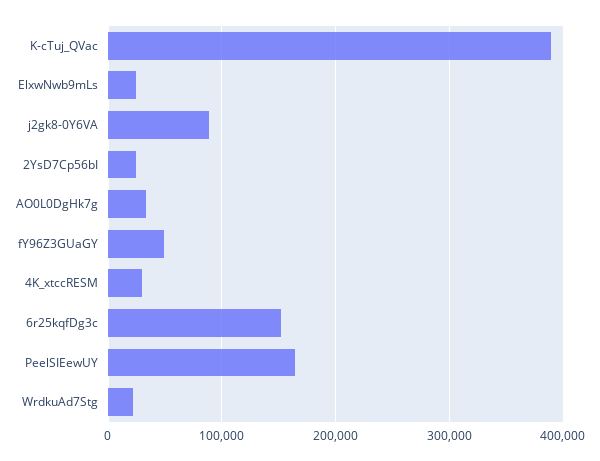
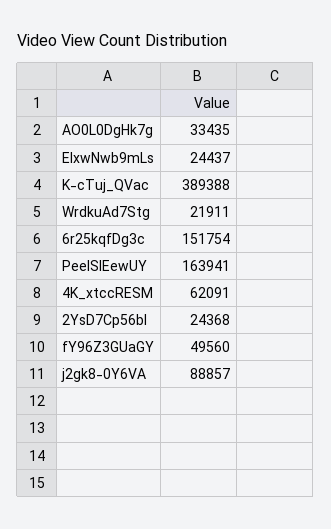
  {
    "K-cTuj_QVac": 389388,
    "ElxwNwb9mLs": 24437,
    "j2gk8-0Y6VA": 88857,
    "2YsD7Cp56bI": 24368,
    "AO0L0DgHk7g": 33435,
    "fY96Z3GUaGY": 49560,
-   "4K_xtccRESM": 30000,
+   "4K_xtccRESM": 62091,
    "6r25kqfDg3c": 151754,
    "PeelSIEewUY": 163941,
    "WrdkuAd7Stg": 21911
  }

